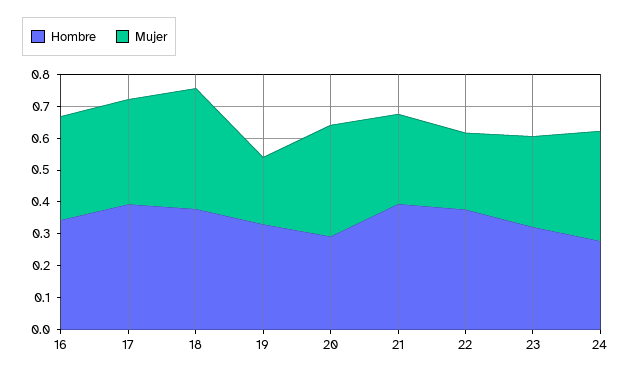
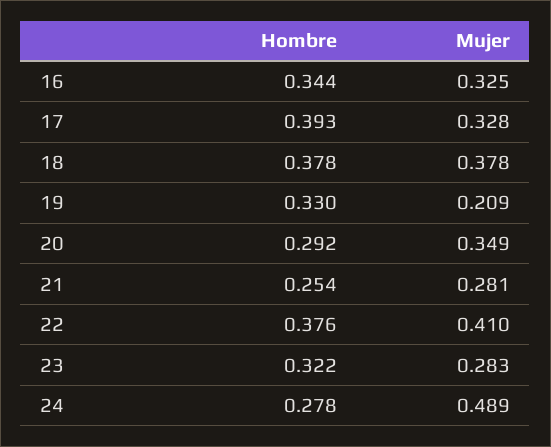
  {
    "Hombre": {
      "16": 0.344,
      "17": 0.393,
      "18": 0.378,
      "19": 0.33,
      "20": 0.292,
-     "21": 0.4,
+     "21": 0.254,
      "22": 0.376,
      "23": 0.322,
      "24": 0.278
    },
    "Mujer": {
      "16": 0.325,
      "17": 0.328,
      "18": 0.378,
      "19": 0.209,
      "20": 0.349,
      "21": 0.281,
-     "22": 0.25,
+     "22": 0.41,
      "23": 0.283,
-     "24": 0.35
+     "24": 0.489
    }
  }

